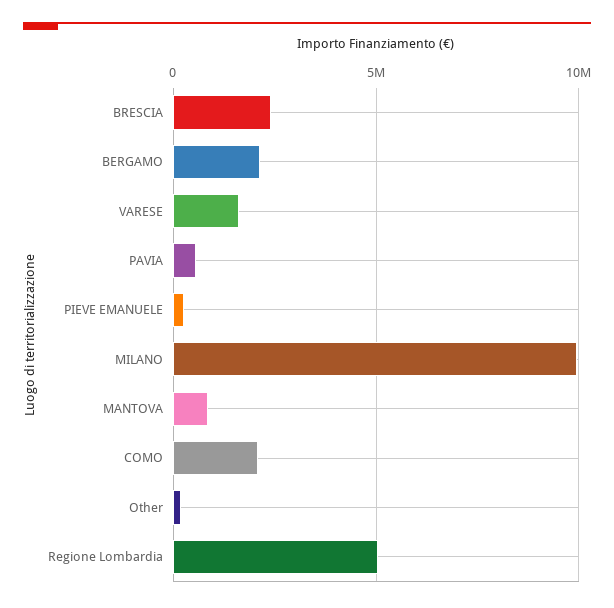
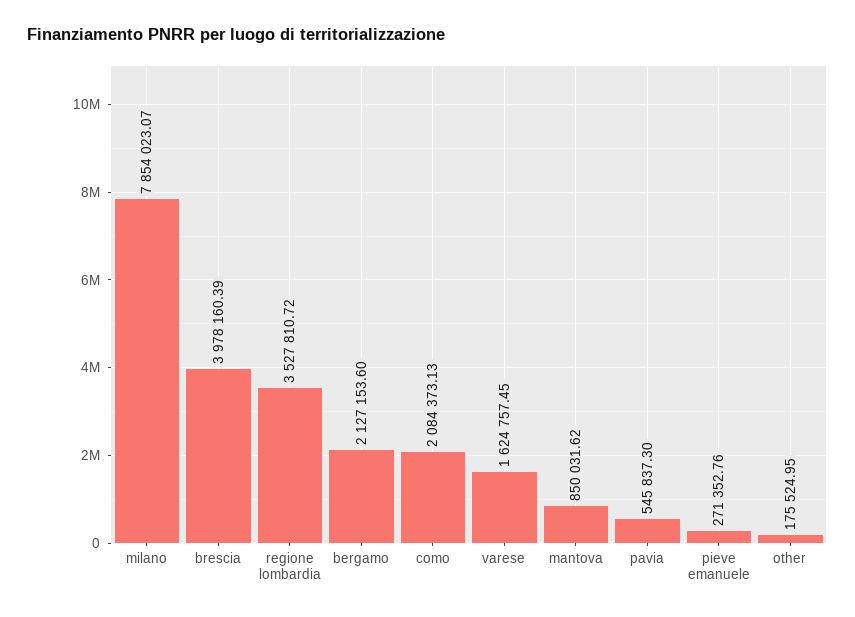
  {
-   "BRESCIA": 2500000,
+   "BRESCIA": 3978160.39,
    "BERGAMO": 2127153.6,
    "VARESE": 1624757.45,
    "PAVIA": 545837.3,
    "PIEVE EMANUELE": 271352.76,
-   "MILANO": 10000000,
+   "MILANO": 7854023.07,
    "MANTOVA": 850031.62,
    "COMO": 2084373.13,
    "Other": 175524.95,
-   "Regione Lombardia": 5000000
+   "Regione Lombardia": 3527810.72
  }

